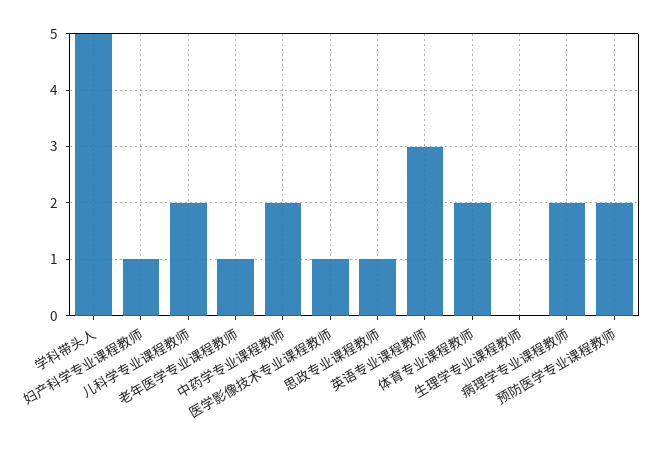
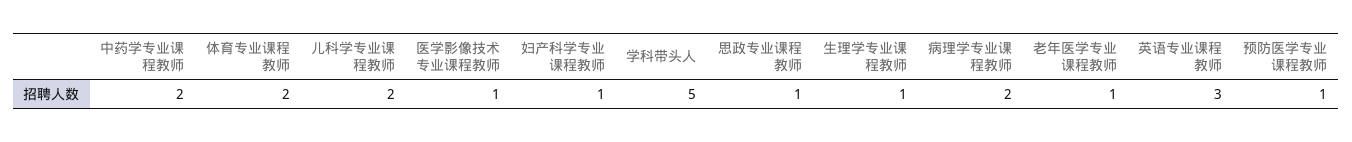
  {
    "学科带头人": 5,
    "妇产科学专业课程教师": 1,
    "儿科学专业课程教师": 2,
    "老年医学专业课程教师": 1,
    "中药学专业课程教师": 2,
    "医学影像技术专业课程教师": 1,
    "思政专业课程教师": 1,
    "英语专业课程教师": 3,
    "体育专业课程教师": 2,
-   "生理学专业课程教师": 0,
+   "生理学专业课程教师": 1,
    "病理学专业课程教师": 2,
-   "预防医学专业课程教师": 2
+   "预防医学专业课程教师": 1
  }

